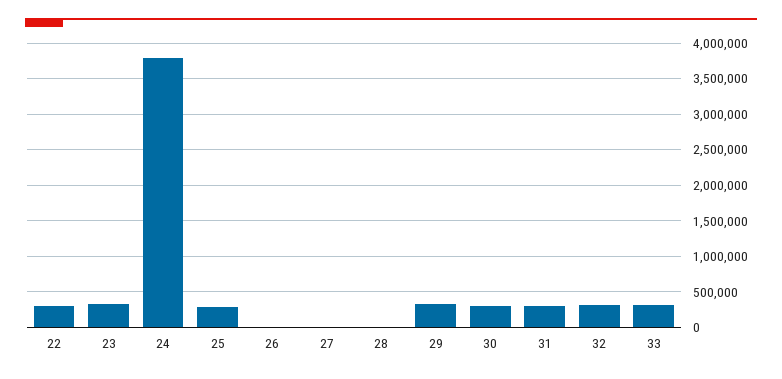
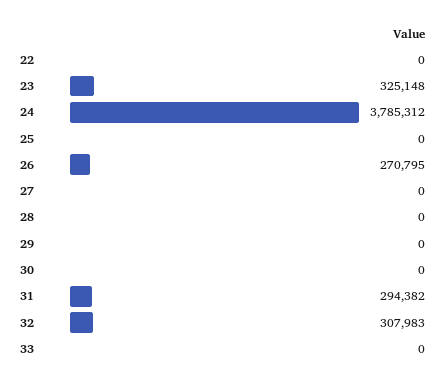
  {
-   "22": 300000,
+   "22": 0,
    "23": 325148,
    "24": 3785312,
-   "25": 300000,
+   "25": 0,
-   "26": 0,
+   "26": 270795,
    "27": 0,
    "28": 0,
-   "29": 300000,
+   "29": 0,
-   "30": 300000,
+   "30": 0,
    "31": 294382,
    "32": 307983,
-   "33": 300000
+   "33": 0
  }

